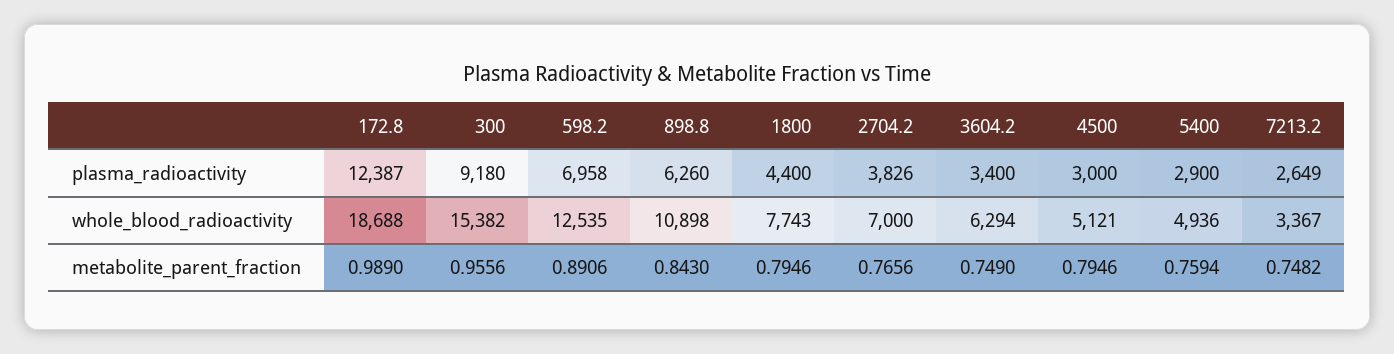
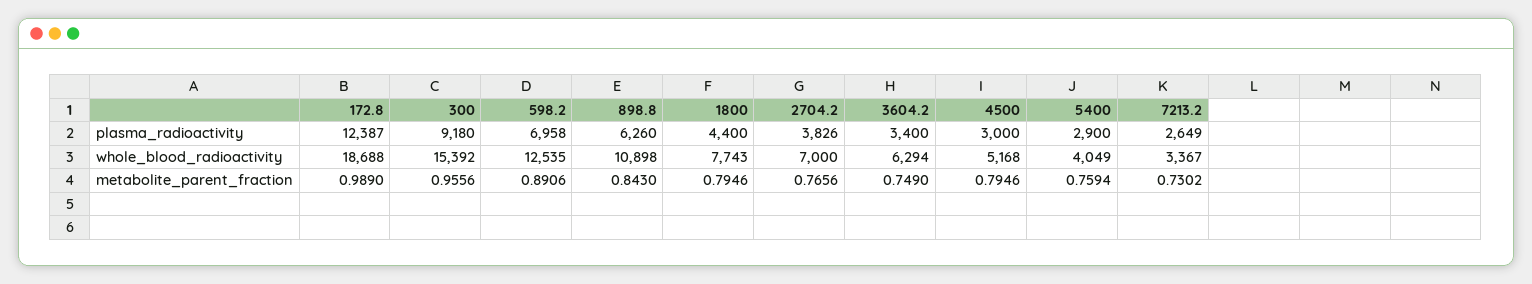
  {
    "172.8": {
      "plasma_radioactivity": 12387,
      "whole_blood_radioactivity": 18688,
      "metabolite_parent_fraction": 0.989
    },
    "300": {
      "plasma_radioactivity": 9180,
-     "whole_blood_radioactivity": 15382,
+     "whole_blood_radioactivity": 15392,
      "metabolite_parent_fraction": 0.9556
    },
    "598.2": {
      "plasma_radioactivity": 6958,
      "whole_blood_radioactivity": 12535,
      "metabolite_parent_fraction": 0.8906
    },
    "898.8": {
      "plasma_radioactivity": 6260,
      "whole_blood_radioactivity": 10898,
      "metabolite_parent_fraction": 0.843
    },
    "1800": {
      "plasma_radioactivity": 4400,
      "whole_blood_radioactivity": 7743,
      "metabolite_parent_fraction": 0.7946
    },
    "2704.2": {
      "plasma_radioactivity": 3826,
      "whole_blood_radioactivity": 7000,
      "metabolite_parent_fraction": 0.7656
    },
    "3604.2": {
      "plasma_radioactivity": 3400,
      "whole_blood_radioactivity": 6294,
      "metabolite_parent_fraction": 0.749
    },
    "4500": {
      "plasma_radioactivity": 3000,
-     "whole_blood_radioactivity": 5121,
+     "whole_blood_radioactivity": 5168,
      "metabolite_parent_fraction": 0.7946
    },
    "5400": {
      "plasma_radioactivity": 2900,
-     "whole_blood_radioactivity": 4936,
+     "whole_blood_radioactivity": 4049,
      "metabolite_parent_fraction": 0.7594
    },
    "7213.2": {
      "plasma_radioactivity": 2649,
      "whole_blood_radioactivity": 3367,
-     "metabolite_parent_fraction": 0.7482
+     "metabolite_parent_fraction": 0.7302
    }
  }

